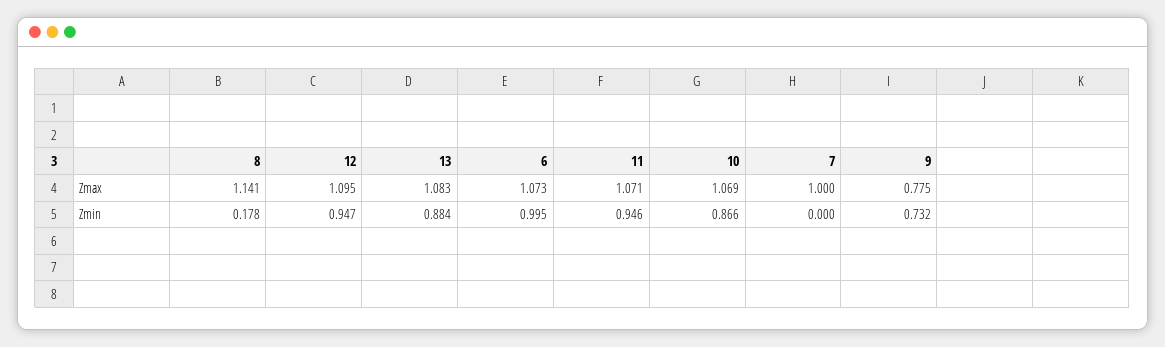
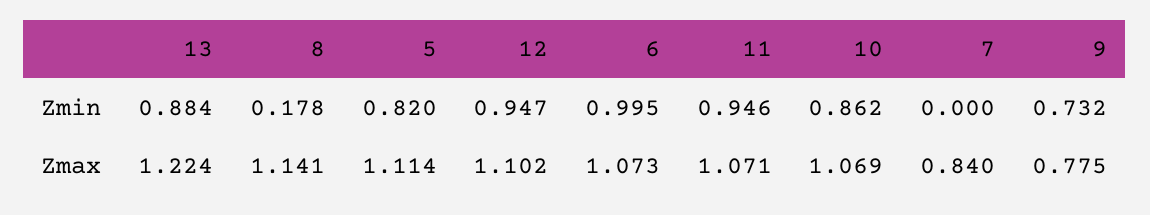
  {
    "8": {
      "Zmax": 1.141,
      "Zmin": 0.178
    },
    "12": {
-     "Zmax": 1.095,
+     "Zmax": 1.102,
      "Zmin": 0.947
    },
    "13": {
-     "Zmax": 1.083,
+     "Zmax": 1.224,
      "Zmin": 0.884
    },
    "6": {
      "Zmax": 1.073,
      "Zmin": 0.995
    },
    "11": {
      "Zmax": 1.071,
      "Zmin": 0.946
    },
    "10": {
      "Zmax": 1.069,
-     "Zmin": 0.866
+     "Zmin": 0.862
    },
    "7": {
-     "Zmax": 1,
+     "Zmax": 0.84,
      "Zmin": 0
    },
    "9": {
      "Zmax": 0.775,
      "Zmin": 0.732
-   }
+   },
+   "5": {
+     "Zmin": 0.82,
+     "Zmax": 1.114
+   }
  }

